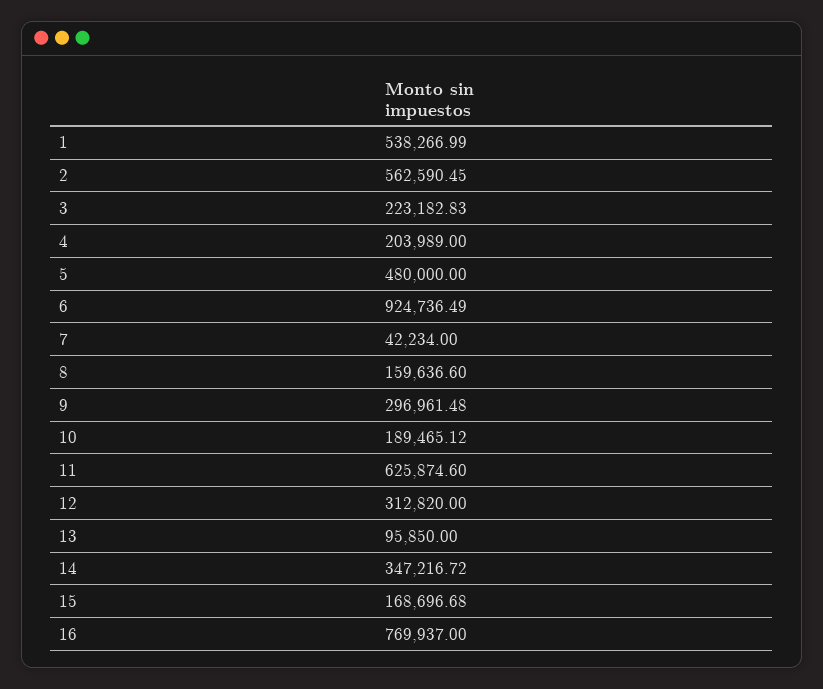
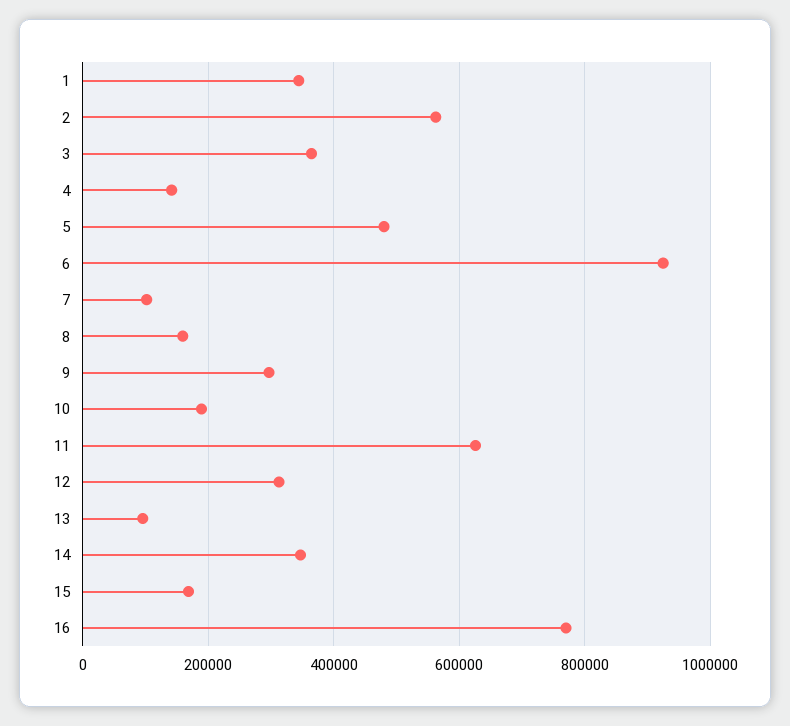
  {
-   "1": 538266.99,
+   "1": 340000,
    "2": 562590.45,
-   "3": 223182.83,
+   "3": 360000,
-   "4": 203989,
+   "4": 140000,
    "5": 480000,
    "6": 924736.49,
-   "7": 42234,
+   "7": 100000,
    "8": 159636.6,
    "9": 296961.48,
    "10": 189465.12,
    "11": 625874.6,
    "12": 312820,
    "13": 95850,
    "14": 347216.72,
    "15": 168696.68,
    "16": 769937
  }

